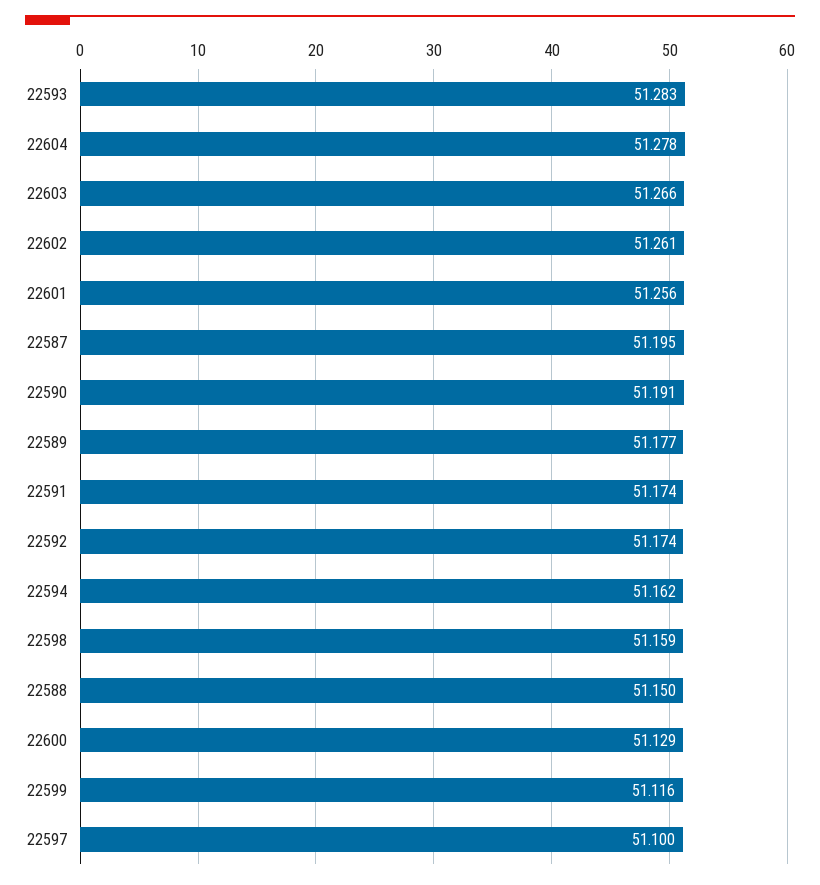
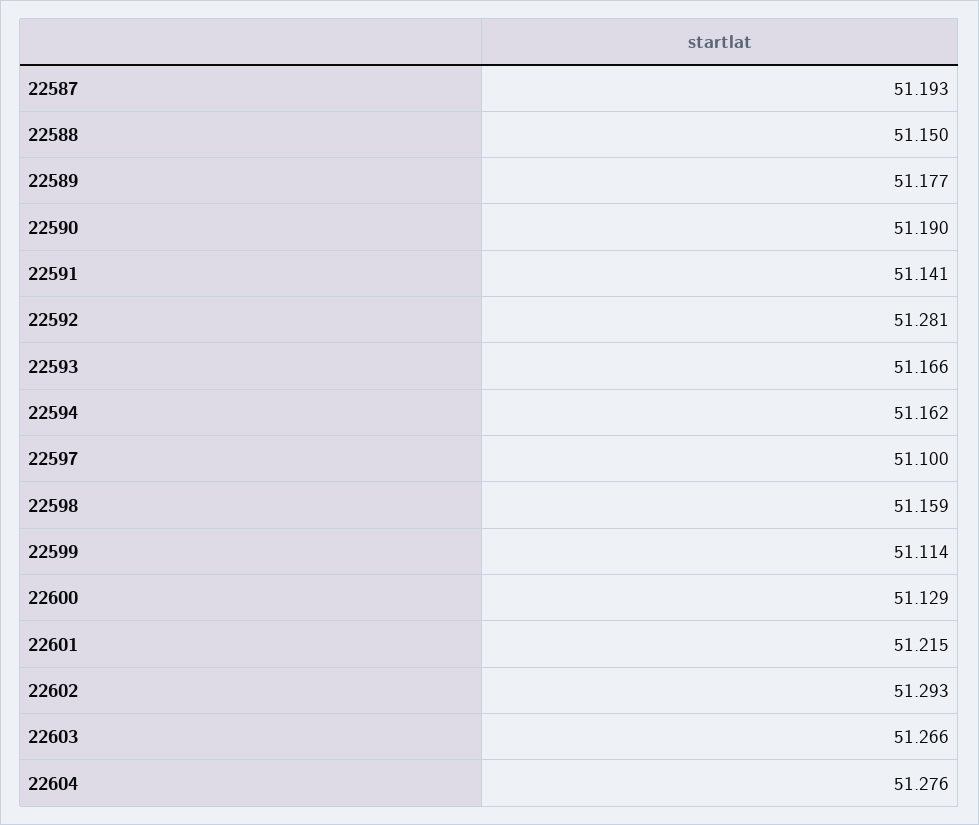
  {
-   "22593": 51.283,
+   "22593": 51.166,
-   "22604": 51.278,
+   "22604": 51.276,
    "22603": 51.266,
-   "22602": 51.261,
+   "22602": 51.293,
-   "22601": 51.256,
+   "22601": 51.215,
-   "22587": 51.195,
+   "22587": 51.193,
-   "22590": 51.191,
+   "22590": 51.19,
    "22589": 51.177,
-   "22591": 51.174,
+   "22591": 51.141,
-   "22592": 51.174,
+   "22592": 51.281,
    "22594": 51.162,
    "22598": 51.159,
    "22588": 51.15,
    "22600": 51.129,
-   "22599": 51.116,
+   "22599": 51.114,
    "22597": 51.1
  }

